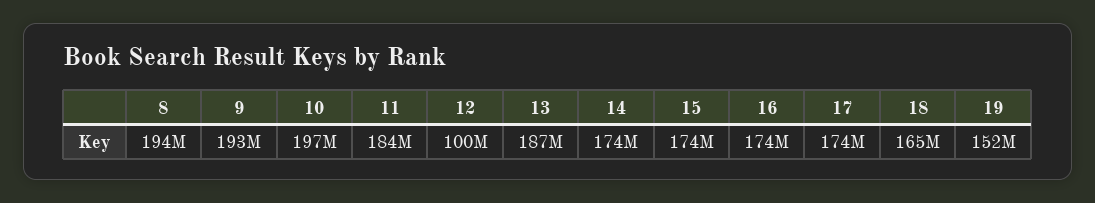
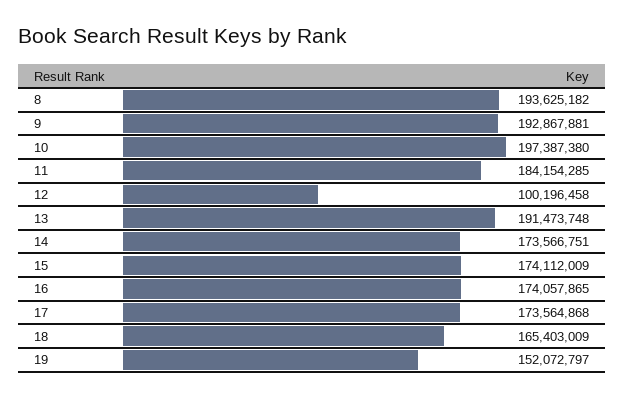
  {
    "8": 193625182,
    "9": 192867881,
    "10": 197387380,
    "11": 184154285,
    "12": 100196458,
-   "13": 187000000,
+   "13": 191473748,
    "14": 173566751,
    "15": 174112009,
    "16": 174057865,
    "17": 173564868,
    "18": 165403009,
    "19": 152072797
  }

